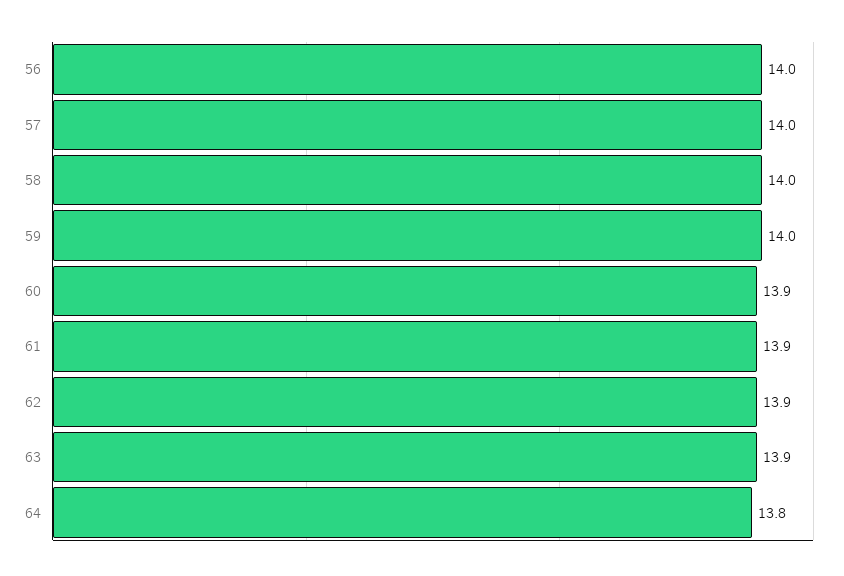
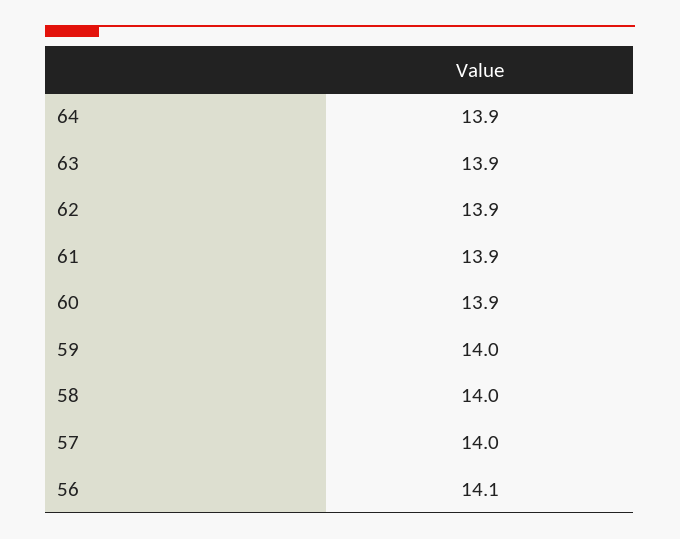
  {
-   "56": 14,
+   "56": 14.1,
    "57": 14,
    "58": 14,
    "59": 14,
    "60": 13.9,
    "61": 13.9,
    "62": 13.9,
    "63": 13.9,
-   "64": 13.8
+   "64": 13.9
  }

